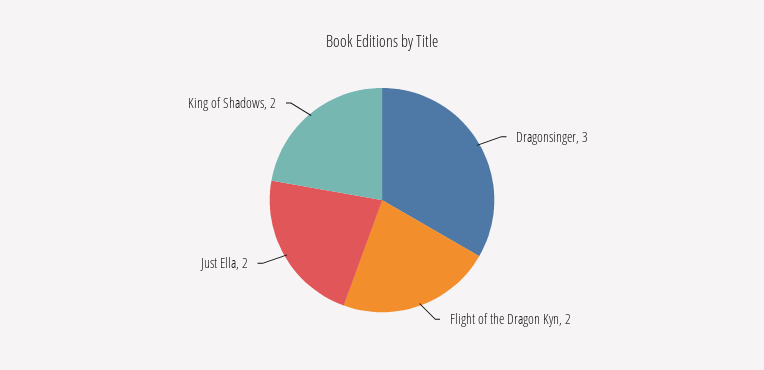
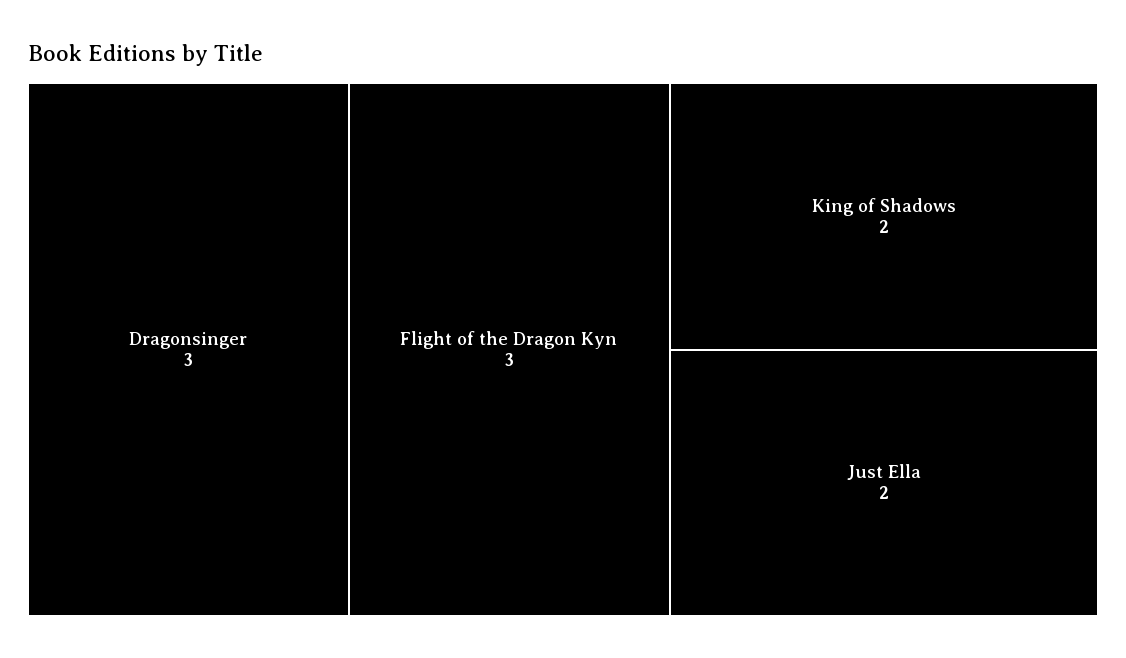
  {
    "Dragonsinger": 3,
-   "Flight of the Dragon Kyn": 2,
+   "Flight of the Dragon Kyn": 3,
    "Just Ella": 2,
    "King of Shadows": 2
  }

